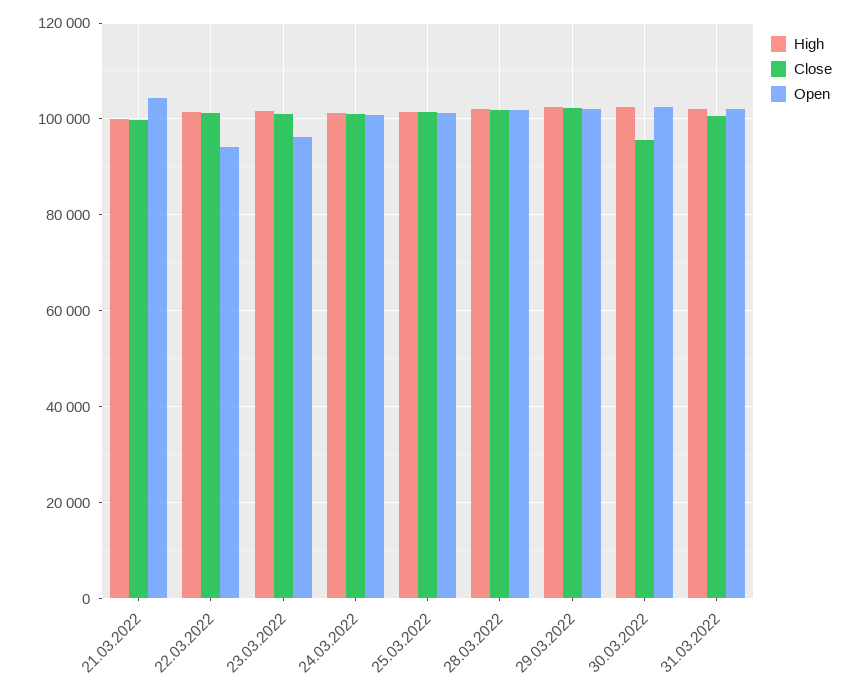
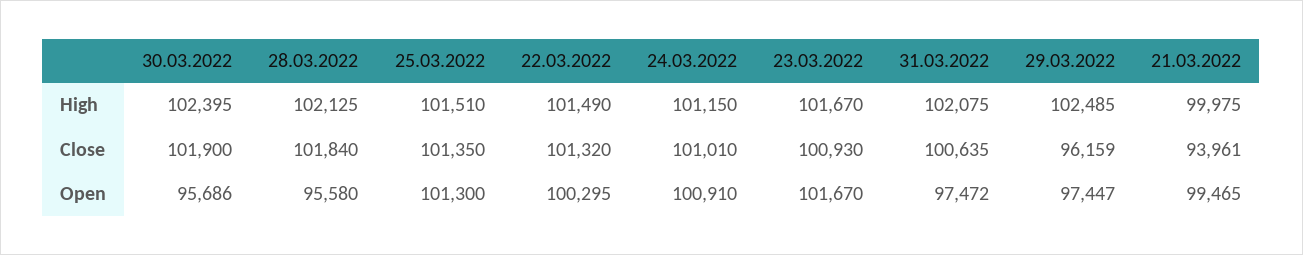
  {
    "High": {
      "21.03.2022": 99975,
      "22.03.2022": 101490,
      "23.03.2022": 101670,
      "24.03.2022": 101150,
      "25.03.2022": 101510,
      "28.03.2022": 102125,
      "29.03.2022": 102485,
      "30.03.2022": 102395,
      "31.03.2022": 102075
    },
    "Close": {
-     "21.03.2022": 100000,
+     "21.03.2022": 93961,
      "22.03.2022": 101320,
      "23.03.2022": 100930,
      "24.03.2022": 101010,
      "25.03.2022": 101350,
      "28.03.2022": 101840,
-     "29.03.2022": 102000,
+     "29.03.2022": 96159,
-     "30.03.2022": 96000,
+     "30.03.2022": 101900,
      "31.03.2022": 100635
    },
    "Open": {
-     "21.03.2022": 104000,
+     "21.03.2022": 99465,
-     "22.03.2022": 94000,
+     "22.03.2022": 100295,
-     "23.03.2022": 96000,
+     "23.03.2022": 101670,
      "24.03.2022": 100910,
      "25.03.2022": 101300,
-     "28.03.2022": 102000,
+     "28.03.2022": 95580,
-     "29.03.2022": 102000,
+     "29.03.2022": 97447,
-     "30.03.2022": 102000,
+     "30.03.2022": 95686,
-     "31.03.2022": 102000
+     "31.03.2022": 97472
    }
  }

